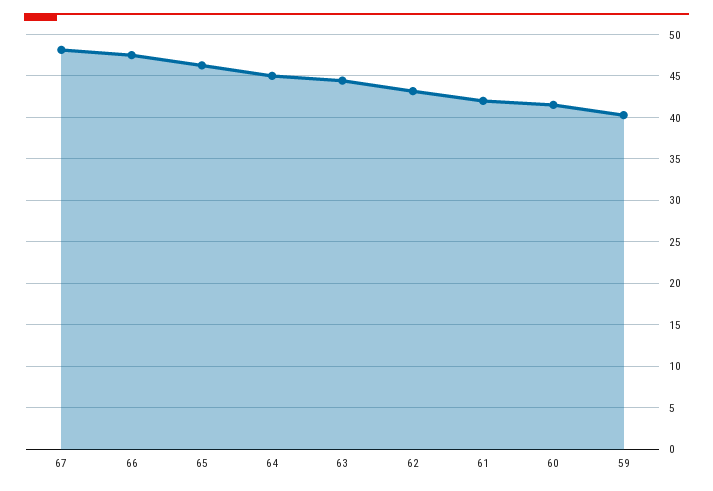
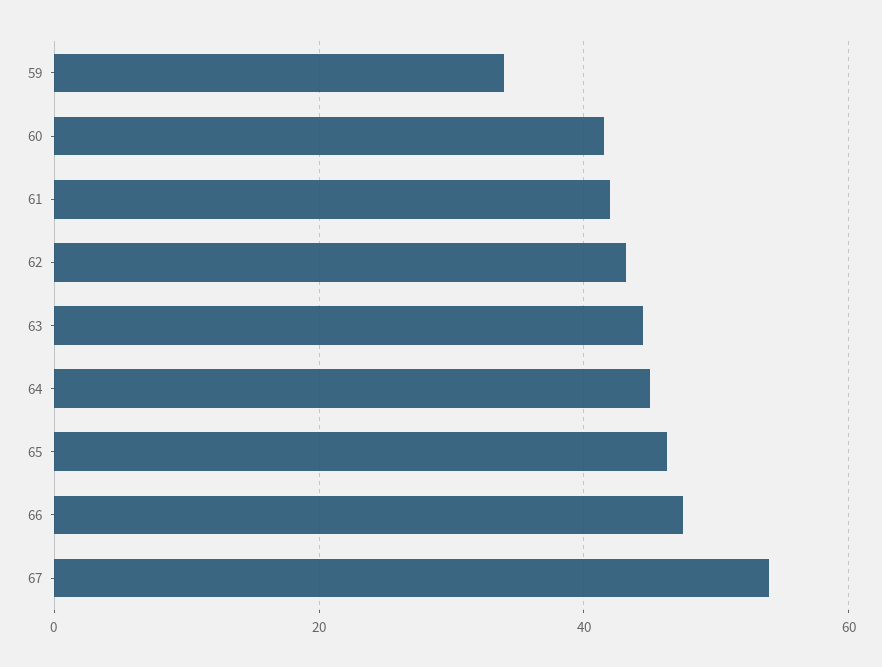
  {
-   "67": 48,
+   "67": 54,
    "66": 48,
    "65": 46,
    "64": 45,
    "63": 44,
    "62": 43,
    "61": 42,
    "60": 42,
-   "59": 40
+   "59": 34
  }

